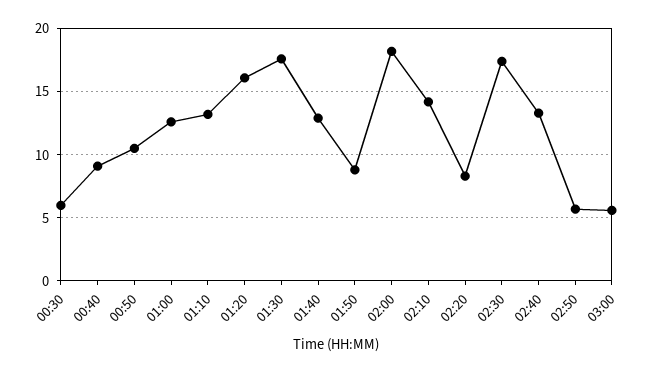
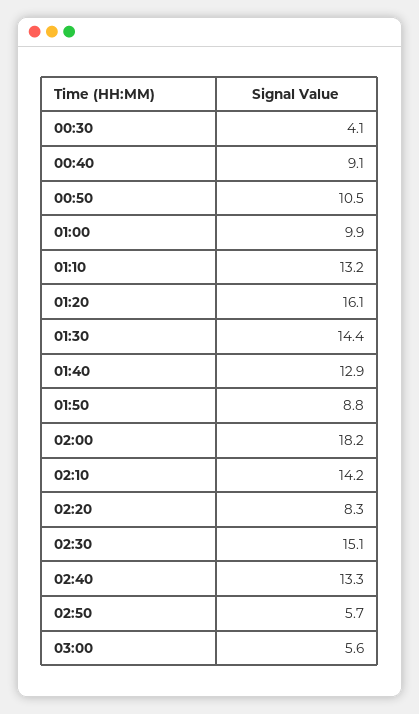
  {
-   "00:30": 6,
+   "00:30": 4.1,
    "00:40": 9.1,
    "00:50": 10.5,
-   "01:00": 12.5,
+   "01:00": 9.9,
    "01:10": 13.2,
    "01:20": 16.1,
-   "01:30": 17.5,
+   "01:30": 14.4,
    "01:40": 12.9,
    "01:50": 8.8,
    "02:00": 18.2,
    "02:10": 14.2,
    "02:20": 8.3,
-   "02:30": 17.5,
+   "02:30": 15.1,
    "02:40": 13.3,
    "02:50": 5.7,
    "03:00": 5.6
  }

